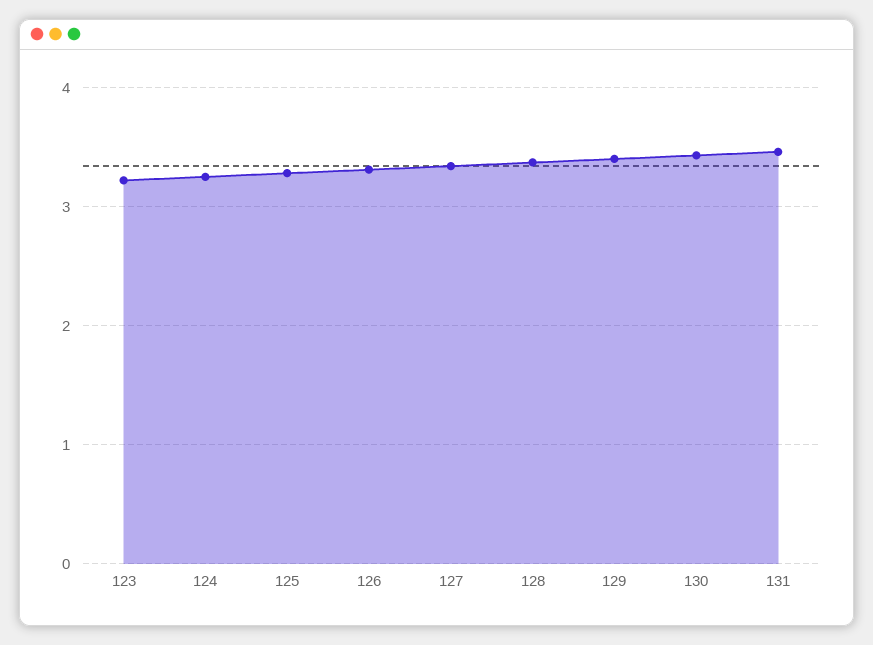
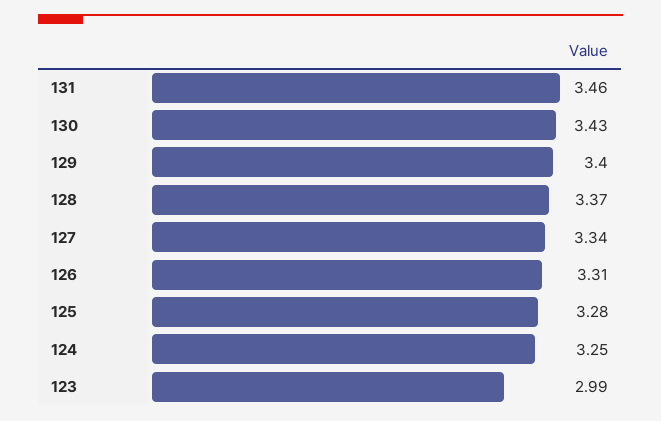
  {
-   "123": 3.2,
+   "123": 2.99,
    "124": 3.25,
    "125": 3.28,
    "126": 3.31,
    "127": 3.34,
    "128": 3.37,
    "129": 3.4,
    "130": 3.43,
    "131": 3.46
  }

